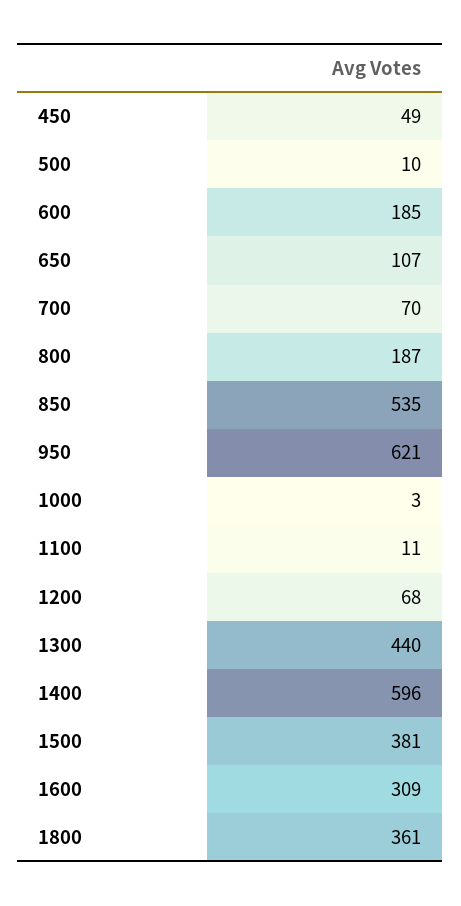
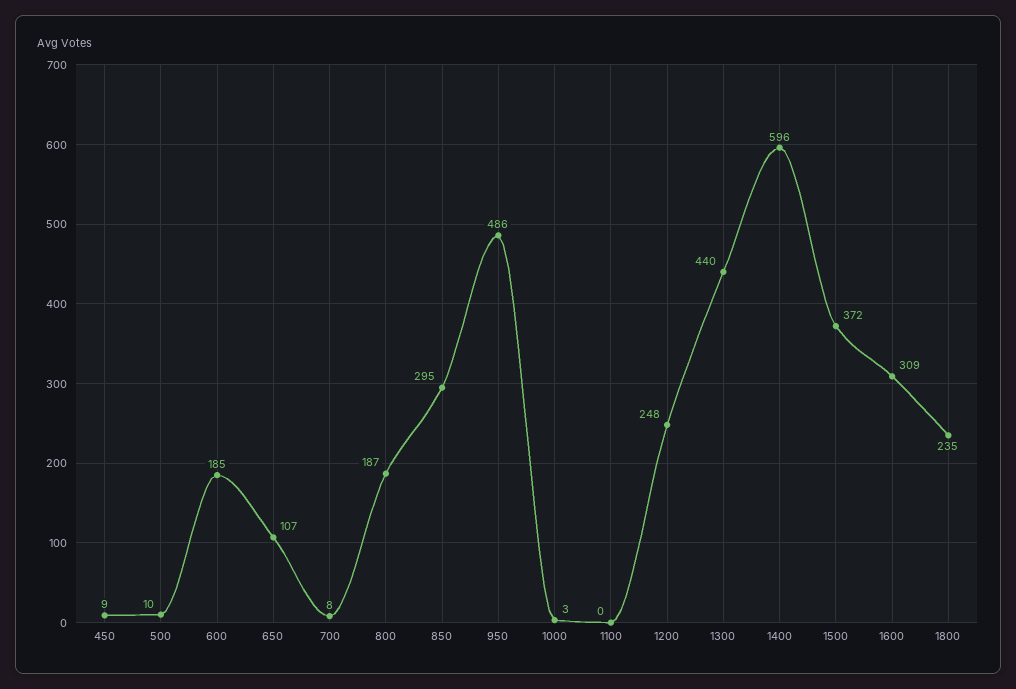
  {
-   "450": 49,
+   "450": 9,
    "500": 10,
    "600": 185,
    "650": 107,
-   "700": 70,
+   "700": 8,
    "800": 187,
-   "850": 535,
+   "850": 295,
-   "950": 621,
+   "950": 486,
    "1000": 3,
-   "1100": 11,
+   "1100": 0,
-   "1200": 68,
+   "1200": 248,
    "1300": 440,
    "1400": 596,
-   "1500": 381,
+   "1500": 372,
    "1600": 309,
-   "1800": 361
+   "1800": 235
  }

